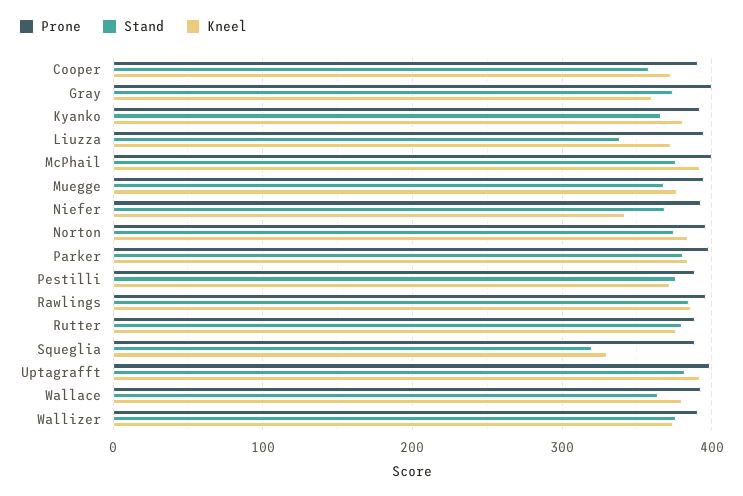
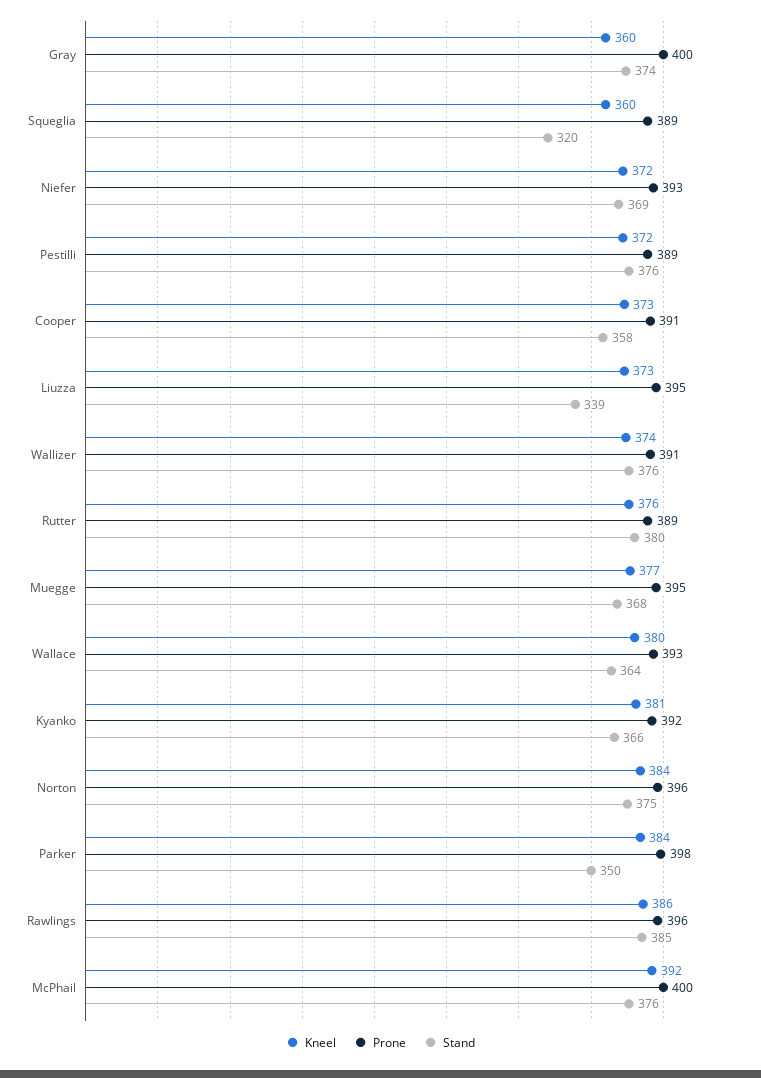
  {
    "Prone": {
      "Cooper": 391,
      "Gray": 400,
      "Kyanko": 392,
      "Liuzza": 395,
      "McPhail": 400,
      "Muegge": 395,
      "Niefer": 393,
      "Norton": 396,
      "Parker": 398,
      "Pestilli": 389,
      "Rawlings": 396,
      "Rutter": 389,
      "Squeglia": 389,
-     "Uptagrafft": 400,
      "Wallace": 393,
      "Wallizer": 391
    },
    "Stand": {
      "Cooper": 358,
      "Gray": 374,
      "Kyanko": 366,
      "Liuzza": 339,
      "McPhail": 376,
      "Muegge": 368,
      "Niefer": 369,
      "Norton": 375,
-     "Parker": 380,
+     "Parker": 350,
      "Pestilli": 376,
      "Rawlings": 385,
      "Rutter": 380,
      "Squeglia": 320,
-     "Uptagrafft": 380,
      "Wallace": 364,
      "Wallizer": 376
    },
    "Kneel": {
      "Cooper": 373,
      "Gray": 360,
      "Kyanko": 381,
      "Liuzza": 373,
      "McPhail": 392,
      "Muegge": 377,
-     "Niefer": 340,
+     "Niefer": 372,
      "Norton": 384,
      "Parker": 384,
      "Pestilli": 372,
      "Rawlings": 386,
      "Rutter": 376,
-     "Squeglia": 330,
+     "Squeglia": 360,
-     "Uptagrafft": 390,
      "Wallace": 380,
      "Wallizer": 374
    }
  }

